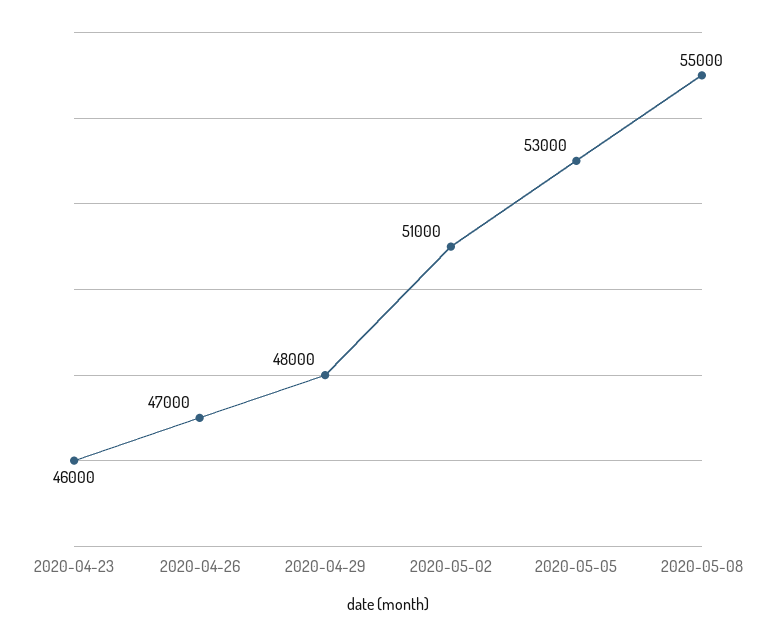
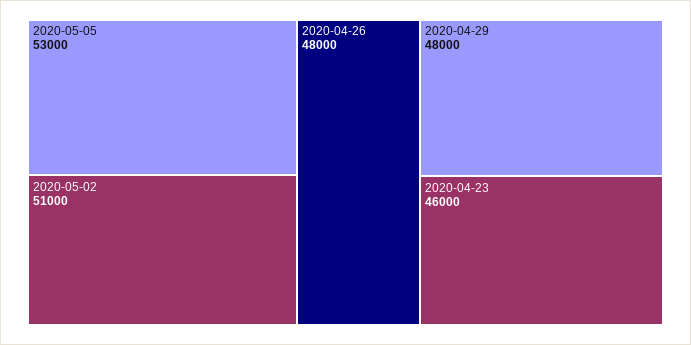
  {
    "2020-04-23": 46000,
-   "2020-04-26": 47000,
+   "2020-04-26": 48000,
    "2020-04-29": 48000,
    "2020-05-02": 51000,
-   "2020-05-05": 53000,
+   "2020-05-05": 53000
-   "2020-05-08": 55000
  }

